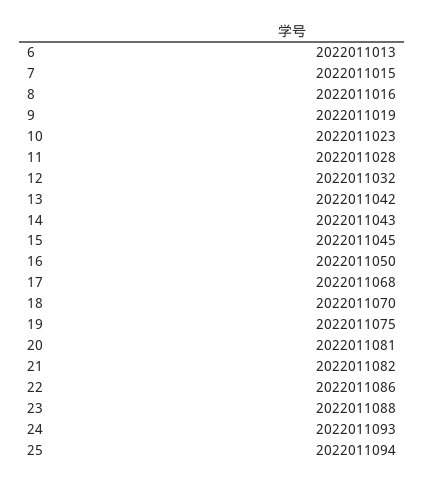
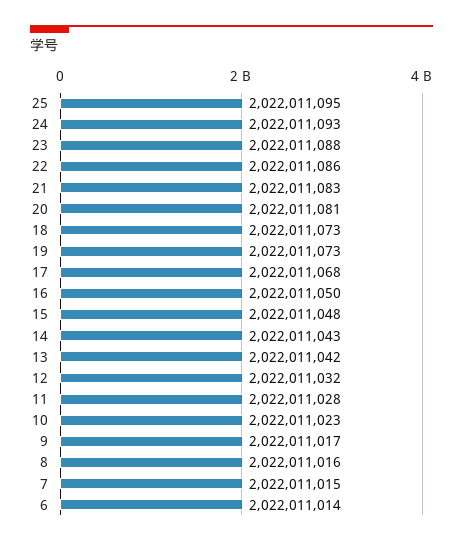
  {
-   "6": 2022011013,
+   "6": 2022011014,
    "7": 2022011015,
    "8": 2022011016,
-   "9": 2022011019,
+   "9": 2022011017,
    "10": 2022011023,
    "11": 2022011028,
    "12": 2022011032,
    "13": 2022011042,
    "14": 2022011043,
-   "15": 2022011045,
+   "15": 2022011048,
    "16": 2022011050,
    "17": 2022011068,
-   "18": 2022011070,
+   "18": 2022011073,
-   "19": 2022011075,
+   "19": 2022011073,
    "20": 2022011081,
-   "21": 2022011082,
+   "21": 2022011083,
    "22": 2022011086,
    "23": 2022011088,
    "24": 2022011093,
-   "25": 2022011094
+   "25": 2022011095
  }

